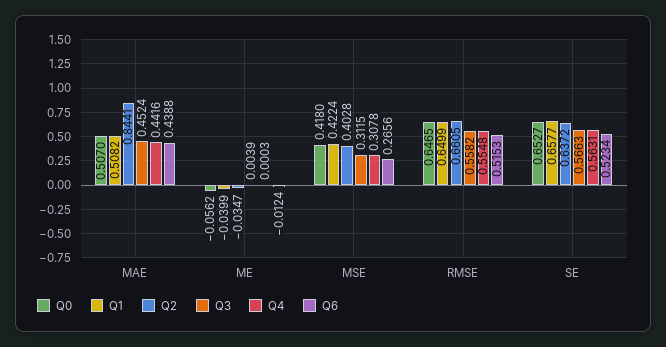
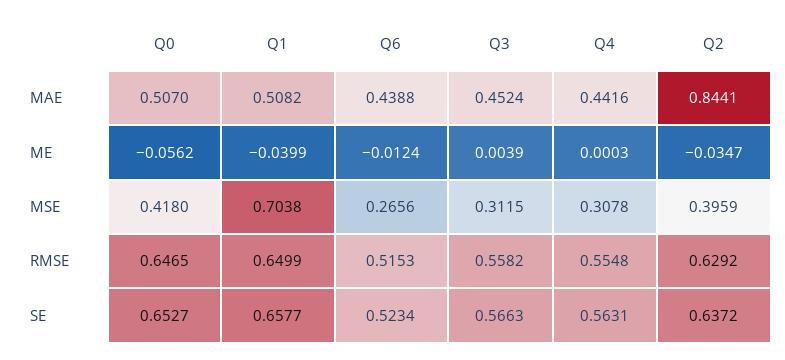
  {
    "Q0": {
      "MAE": 0.507,
      "ME": -0.0562,
      "MSE": 0.418,
      "RMSE": 0.6465,
      "SE": 0.6527
    },
    "Q1": {
      "MAE": 0.5082,
      "ME": -0.0399,
-     "MSE": 0.4224,
+     "MSE": 0.7038,
      "RMSE": 0.6499,
      "SE": 0.6577
    },
    "Q2": {
      "MAE": 0.8441,
      "ME": -0.0347,
-     "MSE": 0.4028,
+     "MSE": 0.3959,
-     "RMSE": 0.6605,
+     "RMSE": 0.6292,
      "SE": 0.6372
    },
    "Q3": {
      "MAE": 0.4524,
      "ME": 0.0039,
      "MSE": 0.3115,
      "RMSE": 0.5582,
      "SE": 0.5663
    },
    "Q4": {
      "MAE": 0.4416,
      "ME": 0.0003,
      "MSE": 0.3078,
      "RMSE": 0.5548,
      "SE": 0.5631
    },
    "Q6": {
      "MAE": 0.4388,
      "ME": -0.0124,
      "MSE": 0.2656,
      "RMSE": 0.5153,
      "SE": 0.5234
    }
  }

